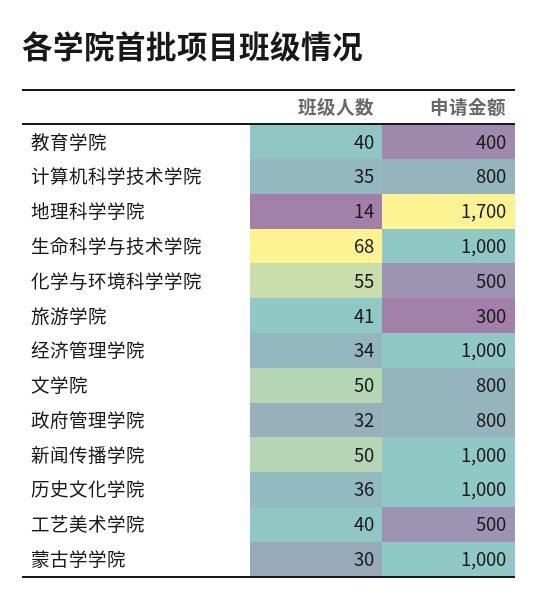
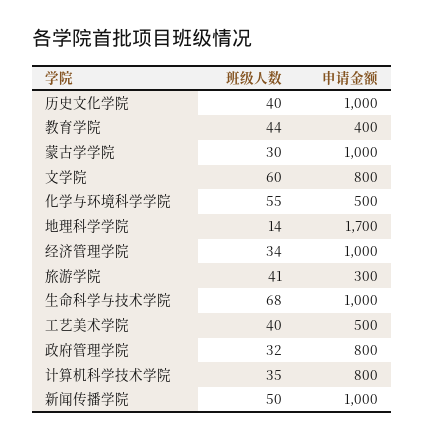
  {
    "班级人数": {
-     "教育学院": 40,
+     "教育学院": 44,
      "计算机科学技术学院": 35,
      "地理科学学院": 14,
      "生命科学与技术学院": 68,
      "化学与环境科学学院": 55,
      "旅游学院": 41,
      "经济管理学院": 34,
-     "文学院": 50,
+     "文学院": 60,
      "政府管理学院": 32,
      "新闻传播学院": 50,
-     "历史文化学院": 36,
+     "历史文化学院": 40,
      "工艺美术学院": 40,
      "蒙古学学院": 30
    },
    "申请金额": {
      "教育学院": 400,
      "计算机科学技术学院": 800,
      "地理科学学院": 1700,
      "生命科学与技术学院": 1000,
      "化学与环境科学学院": 500,
      "旅游学院": 300,
      "经济管理学院": 1000,
      "文学院": 800,
      "政府管理学院": 800,
      "新闻传播学院": 1000,
      "历史文化学院": 1000,
      "工艺美术学院": 500,
      "蒙古学学院": 1000
    }
  }

